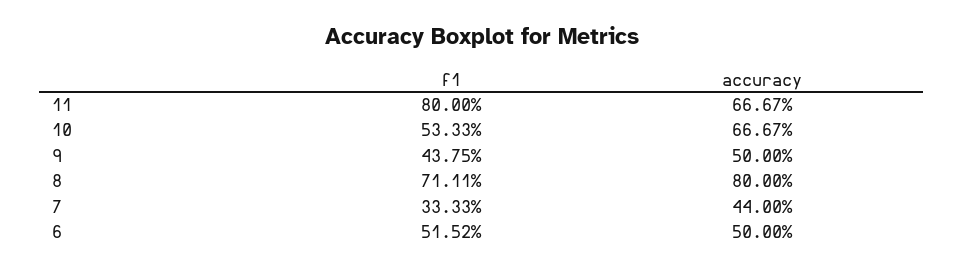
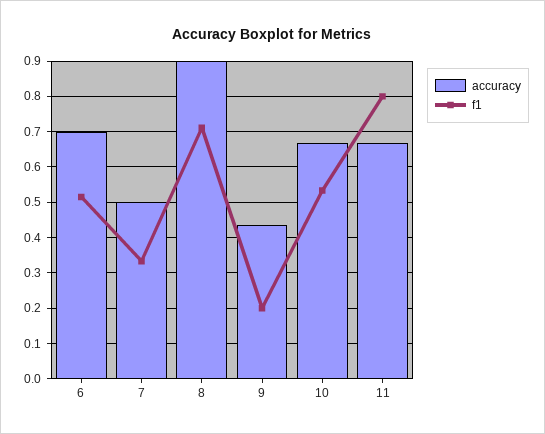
  {
    "f1": {
      "11": 0.8,
      "10": 0.5333,
-     "9": 0.4375,
+     "9": 0.2,
      "8": 0.7111,
      "7": 0.3333,
      "6": 0.5152
    },
    "accuracy": {
      "11": 0.6667,
      "10": 0.6667,
-     "9": 0.5,
+     "9": 0.44,
-     "8": 0.8,
+     "8": 0.9,
-     "7": 0.44,
+     "7": 0.5,
-     "6": 0.5
+     "6": 0.7
    }
  }

